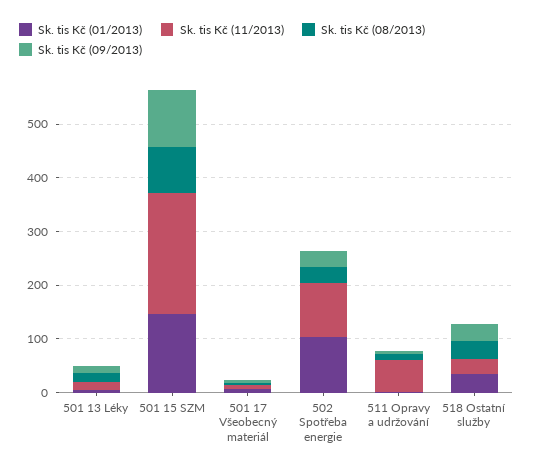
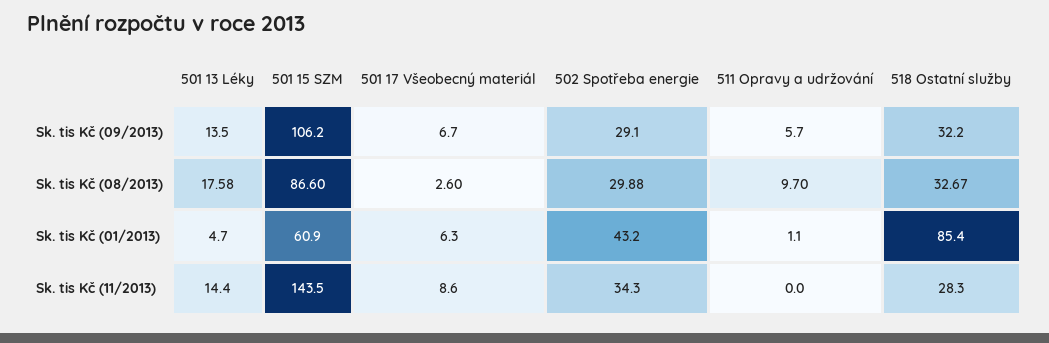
  {
    "Sk. tis Kč (01/2013)": {
      "501 13 Léky": 4.7,
-     "501 15 SZM": 140,
+     "501 15 SZM": 60.9,
      "501 17 Všeobecný materiál": 6.3,
-     "502 Spotřeba energie": 100,
+     "502 Spotřeba energie": 43.2,
      "511 Opravy a udržování": 1.1,
-     "518 Ostatní služby": 40
+     "518 Ostatní služby": 85.4
    },
    "Sk. tis Kč (11/2013)": {
      "501 13 Léky": 14.4,
-     "501 15 SZM": 220,
+     "501 15 SZM": 143.5,
      "501 17 Všeobecný materiál": 8.6,
-     "502 Spotřeba energie": 100,
+     "502 Spotřeba energie": 34.3,
-     "511 Opravy a udržování": 60,
+     "511 Opravy a udržování": 0,
      "518 Ostatní služby": 28.3
    },
    "Sk. tis Kč (08/2013)": {
      "501 13 Léky": 17.58,
      "501 15 SZM": 86.6,
      "501 17 Všeobecný materiál": 2.6,
      "502 Spotřeba energie": 29.88,
      "511 Opravy a udržování": 9.7,
      "518 Ostatní služby": 32.67
    },
    "Sk. tis Kč (09/2013)": {
      "501 13 Léky": 13.5,
      "501 15 SZM": 106.2,
      "501 17 Všeobecný materiál": 6.7,
      "502 Spotřeba energie": 29.1,
      "511 Opravy a udržování": 5.7,
      "518 Ostatní služby": 32.2
    }
  }

